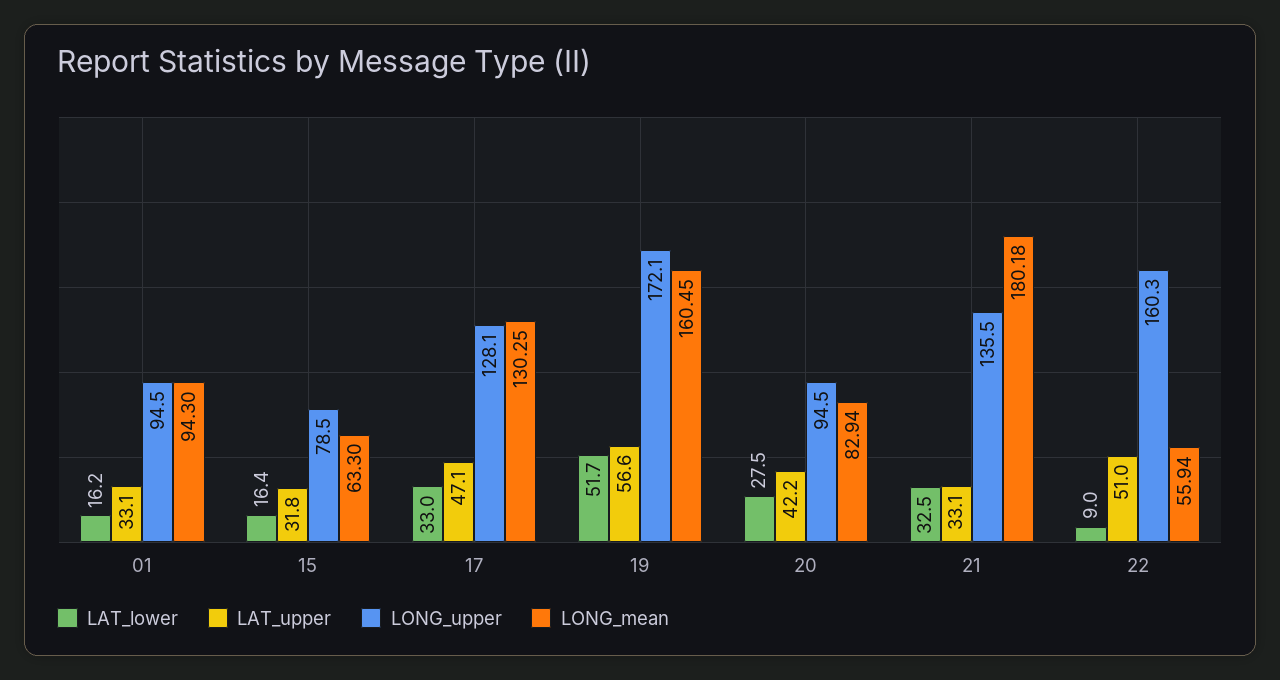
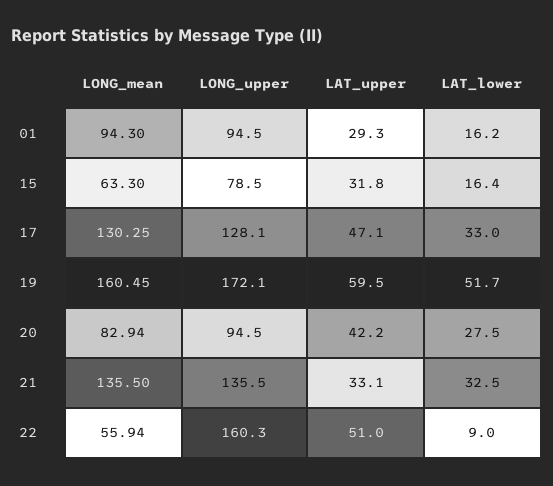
  {
    "LAT_lower": {
      "01": 16.2,
      "15": 16.4,
      "17": 33,
      "19": 51.7,
      "20": 27.5,
      "21": 32.5,
      "22": 9
    },
    "LAT_upper": {
-     "01": 33.1,
+     "01": 29.3,
      "15": 31.8,
      "17": 47.1,
-     "19": 56.6,
+     "19": 59.5,
      "20": 42.2,
      "21": 33.1,
      "22": 51
    },
    "LONG_upper": {
      "01": 94.5,
      "15": 78.5,
      "17": 128.1,
      "19": 172.1,
      "20": 94.5,
      "21": 135.5,
      "22": 160.3
    },
    "LONG_mean": {
      "01": 94.3,
      "15": 63.3,
      "17": 130.25,
      "19": 160.45,
      "20": 82.94,
-     "21": 180.18,
+     "21": 135.5,
      "22": 55.94
    }
  }

